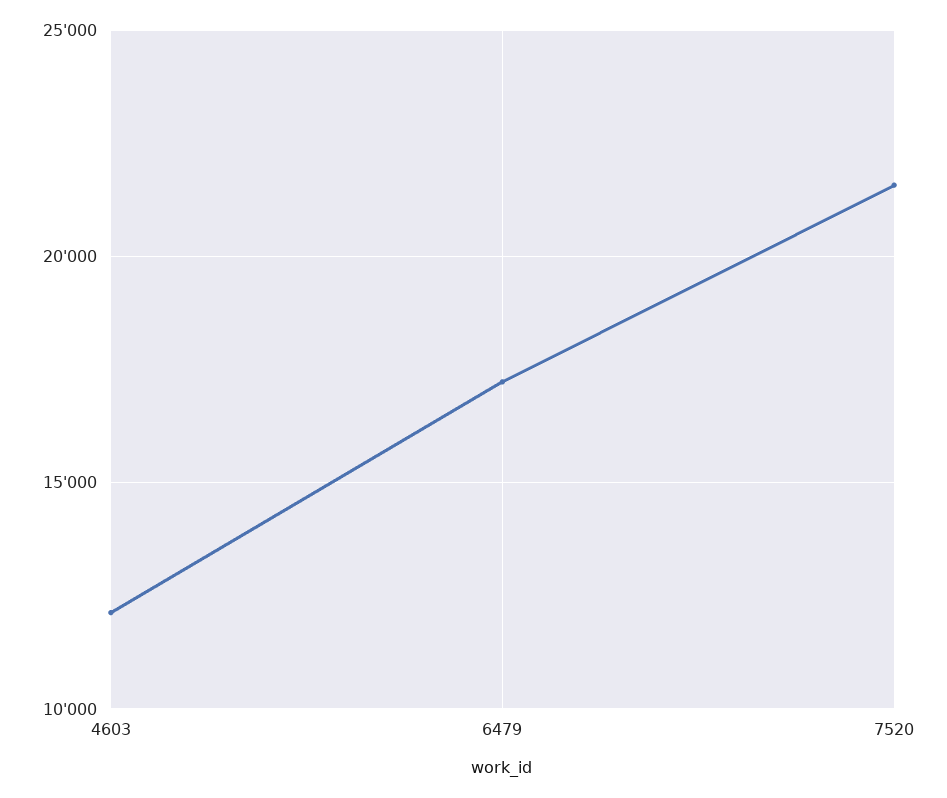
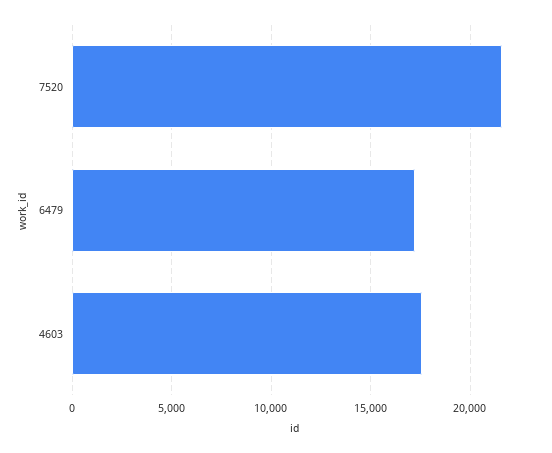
  {
-   "4603": 12000,
+   "4603": 17500,
    "6479": 17000,
    "7520": 21500
  }

